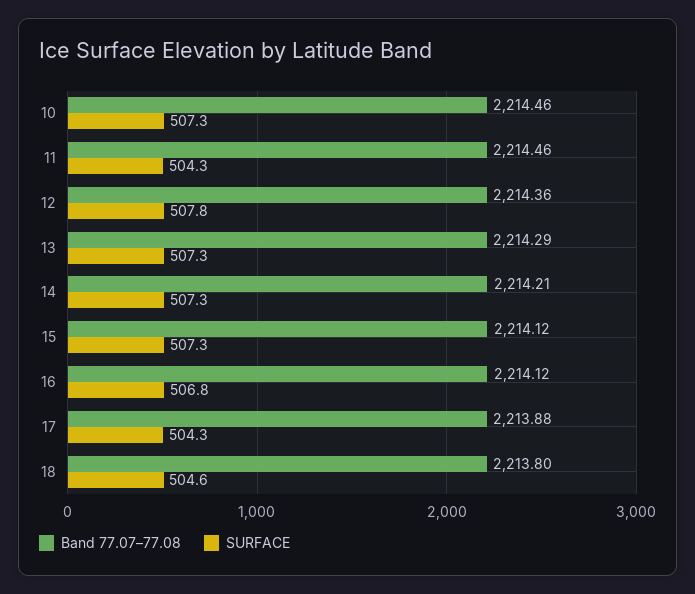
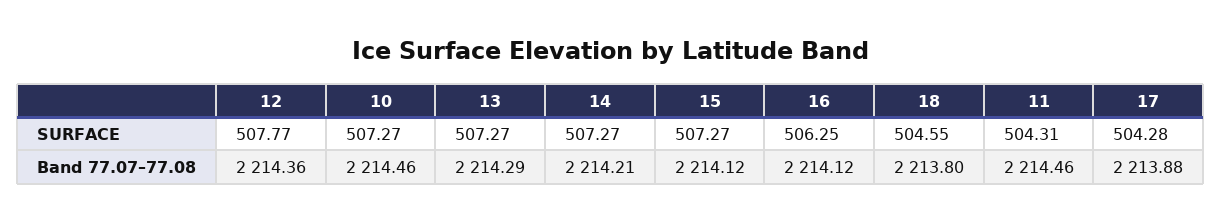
  {
    "Band 77.07–77.08": {
      "10": 2214.46,
      "11": 2214.46,
      "12": 2214.36,
      "13": 2214.29,
      "14": 2214.21,
      "15": 2214.12,
      "16": 2214.12,
      "17": 2213.88,
      "18": 2213.8
    },
    "SURFACE": {
      "10": 507.27,
      "11": 504.31,
      "12": 507.77,
      "13": 507.27,
      "14": 507.27,
      "15": 507.27,
-     "16": 506.8,
+     "16": 506.25,
      "17": 504.28,
      "18": 504.55
    }
  }

